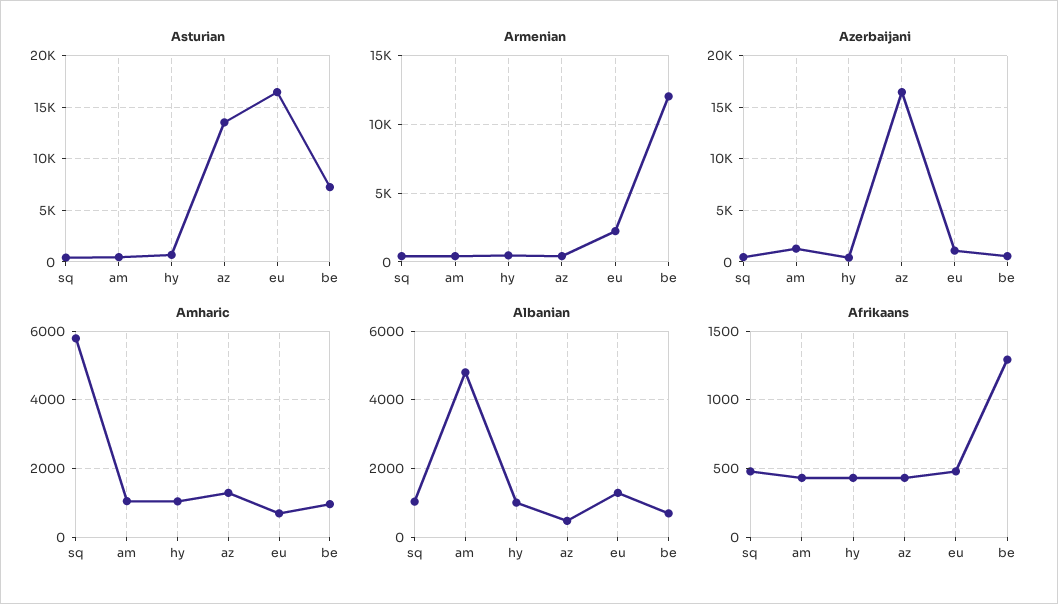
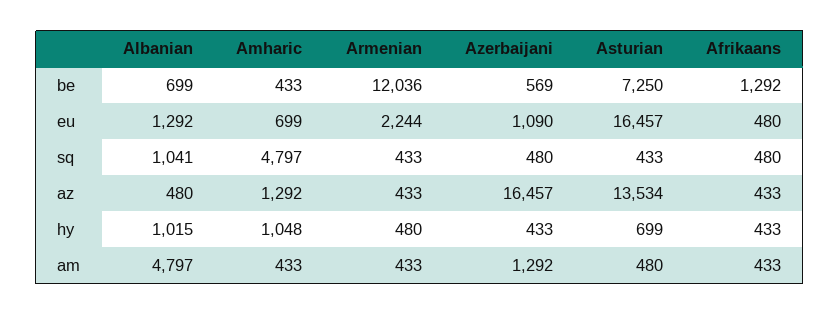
  {
    "Asturian": {
      "sq": 433,
      "am": 480,
      "hy": 699,
      "az": 13534,
      "eu": 16457,
      "be": 7250
    },
    "Armenian": {
      "sq": 433,
      "am": 433,
      "hy": 480,
      "az": 433,
      "eu": 2244,
      "be": 12036
    },
    "Azerbaijani": {
      "sq": 480,
      "am": 1292,
      "hy": 433,
      "az": 16457,
      "eu": 1090,
      "be": 569
    },
    "Amharic": {
-     "sq": 5800,
+     "sq": 4797,
-     "am": 1000,
+     "am": 433,
      "hy": 1048,
      "az": 1292,
      "eu": 699,
-     "be": 1000
+     "be": 433
    },
    "Albanian": {
      "sq": 1041,
      "am": 4797,
      "hy": 1015,
      "az": 480,
      "eu": 1292,
      "be": 699
    },
    "Afrikaans": {
      "sq": 480,
      "am": 433,
      "hy": 433,
      "az": 433,
      "eu": 480,
      "be": 1292
    }
  }

